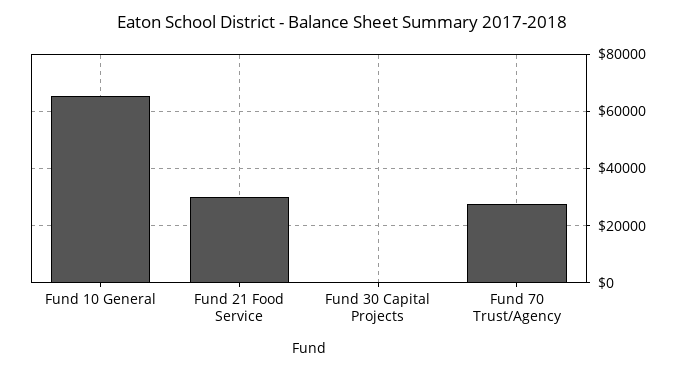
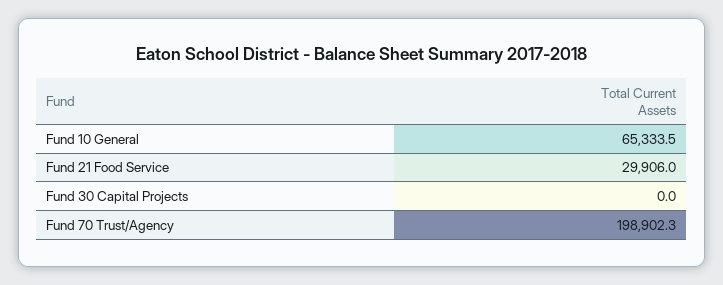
  {
    "Fund 10 General": 65333.5,
    "Fund 21 Food Service": 29906,
    "Fund 30 Capital Projects": 0,
-   "Fund 70 Trust/Agency": 27500
+   "Fund 70 Trust/Agency": 198902.3
  }

